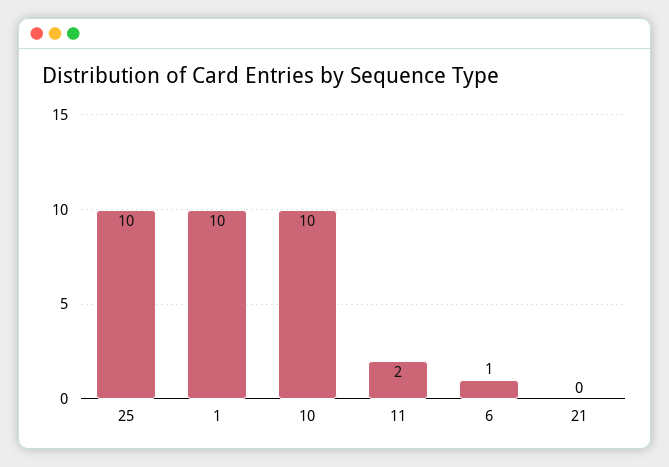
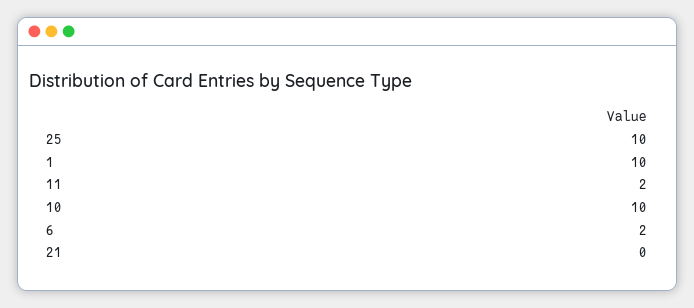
  {
    "25": 10,
    "1": 10,
    "10": 10,
    "11": 2,
-   "6": 1,
+   "6": 2,
    "21": 0
  }

